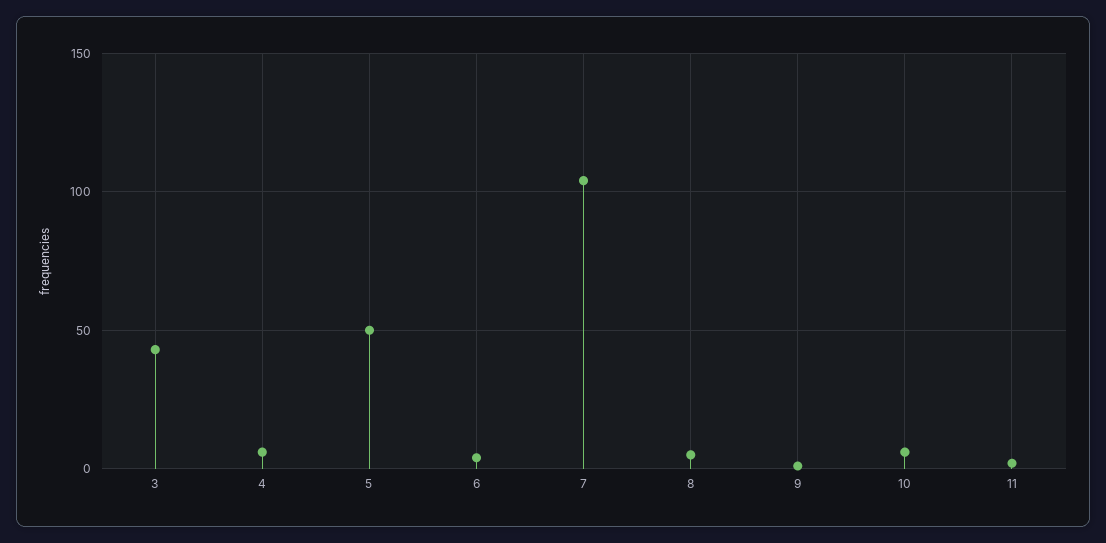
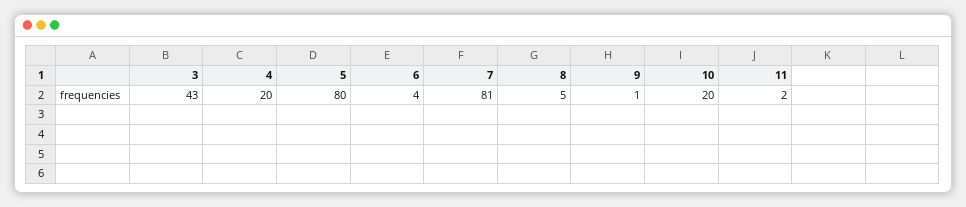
  {
    "3": 43,
-   "4": 5,
+   "4": 20,
-   "5": 50,
+   "5": 80,
    "6": 4,
-   "7": 105,
+   "7": 81,
    "8": 5,
    "9": 1,
-   "10": 5,
+   "10": 20,
    "11": 2
  }

